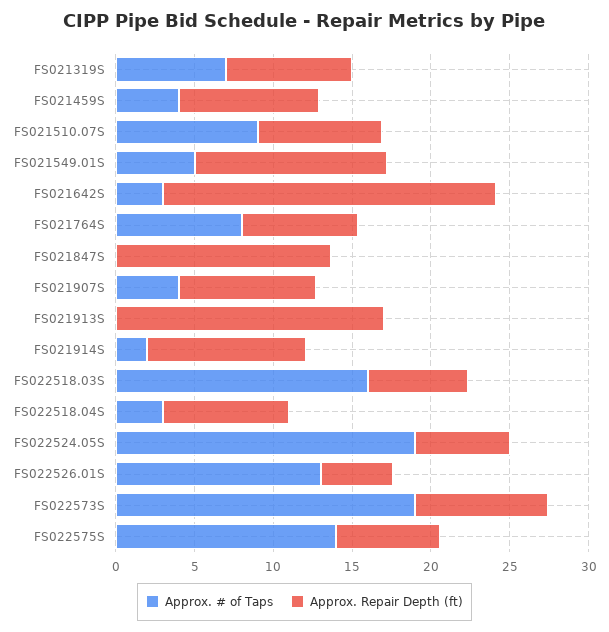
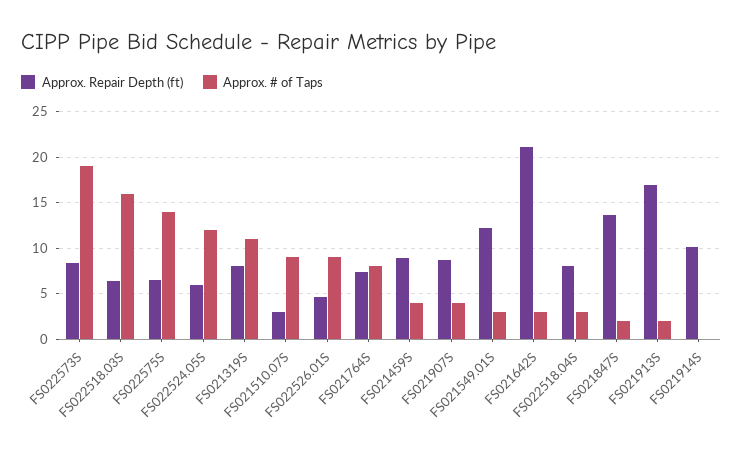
  {
    "Approx. # of Taps": {
-     "FS021319S": 7,
+     "FS021319S": 11,
      "FS021459S": 4,
      "FS021510.07S": 9,
-     "FS021549.01S": 5,
+     "FS021549.01S": 3,
      "FS021642S": 3,
      "FS021764S": 8,
-     "FS021847S": 0,
+     "FS021847S": 2,
      "FS021907S": 4,
-     "FS021913S": 0,
+     "FS021913S": 2,
-     "FS021914S": 2,
+     "FS021914S": 0,
      "FS022518.03S": 16,
      "FS022518.04S": 3,
-     "FS022524.05S": 19,
+     "FS022524.05S": 12,
-     "FS022526.01S": 13,
+     "FS022526.01S": 9,
      "FS022573S": 19,
      "FS022575S": 14
    },
    "Approx. Repair Depth (ft)": {
      "FS021319S": 8,
      "FS021459S": 9,
-     "FS021510.07S": 8,
+     "FS021510.07S": 3,
      "FS021549.01S": 12,
      "FS021642S": 21,
      "FS021764S": 7,
      "FS021847S": 14,
      "FS021907S": 9,
      "FS021913S": 17,
      "FS021914S": 10,
      "FS022518.03S": 6,
      "FS022518.04S": 8,
      "FS022524.05S": 6,
      "FS022526.01S": 5,
      "FS022573S": 8,
      "FS022575S": 7
    }
  }

